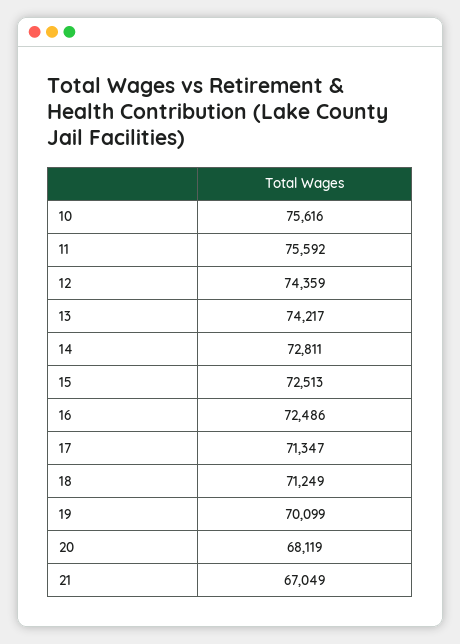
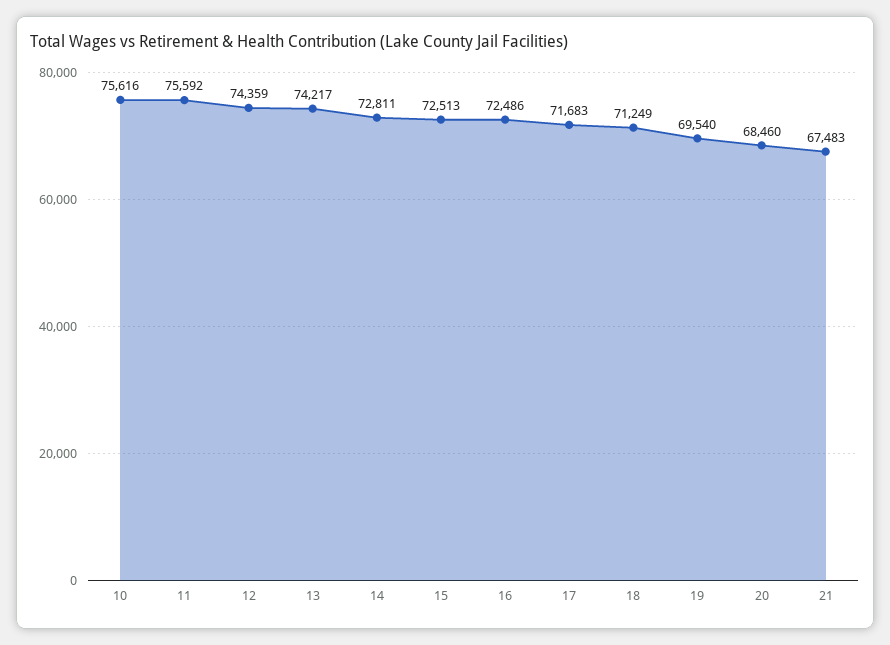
  {
    "10": 75616,
    "11": 75592,
    "12": 74359,
    "13": 74217,
    "14": 72811,
    "15": 72513,
    "16": 72486,
-   "17": 71347,
+   "17": 71683,
    "18": 71249,
-   "19": 70099,
+   "19": 69540,
-   "20": 68119,
+   "20": 68460,
-   "21": 67049
+   "21": 67483
  }

